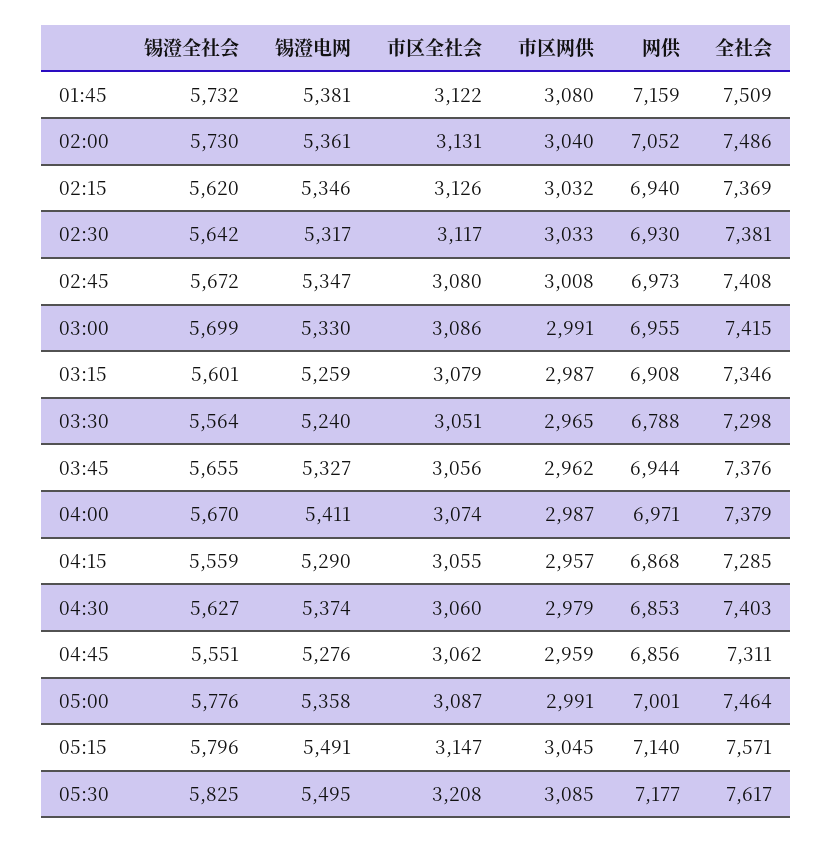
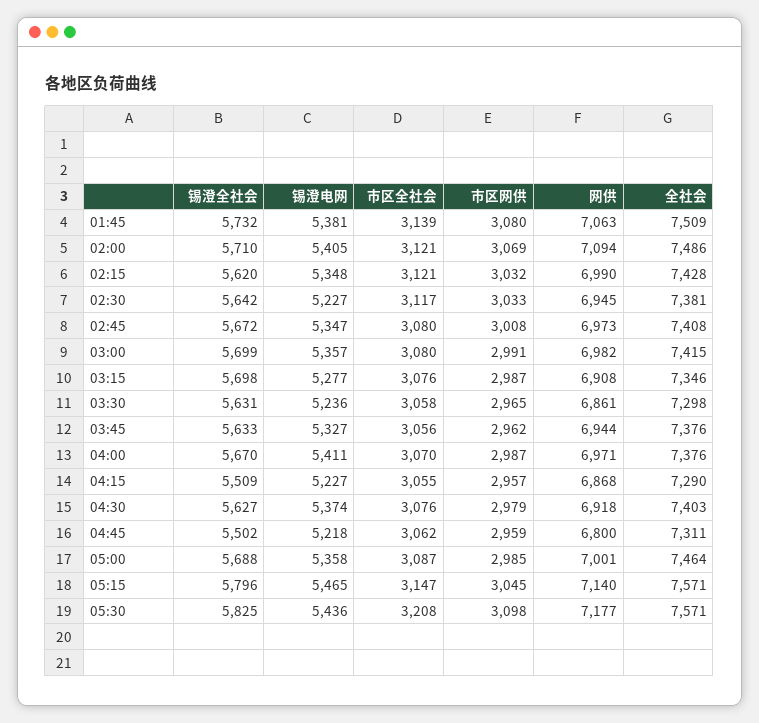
  {
    "锡澄全社会": {
      "01:45": 5732,
-     "02:00": 5730,
+     "02:00": 5710,
      "02:15": 5620,
      "02:30": 5642,
      "02:45": 5672,
      "03:00": 5699,
-     "03:15": 5601,
+     "03:15": 5698,
-     "03:30": 5564,
+     "03:30": 5631,
-     "03:45": 5655,
+     "03:45": 5633,
      "04:00": 5670,
-     "04:15": 5559,
+     "04:15": 5509,
      "04:30": 5627,
-     "04:45": 5551,
+     "04:45": 5502,
-     "05:00": 5776,
+     "05:00": 5688,
      "05:15": 5796,
      "05:30": 5825
    },
    "锡澄电网": {
      "01:45": 5381,
-     "02:00": 5361,
+     "02:00": 5405,
-     "02:15": 5346,
+     "02:15": 5348,
-     "02:30": 5317,
+     "02:30": 5227,
      "02:45": 5347,
-     "03:00": 5330,
+     "03:00": 5357,
-     "03:15": 5259,
+     "03:15": 5277,
-     "03:30": 5240,
+     "03:30": 5236,
      "03:45": 5327,
      "04:00": 5411,
-     "04:15": 5290,
+     "04:15": 5227,
      "04:30": 5374,
-     "04:45": 5276,
+     "04:45": 5218,
      "05:00": 5358,
-     "05:15": 5491,
+     "05:15": 5465,
-     "05:30": 5495
+     "05:30": 5436
    },
    "市区全社会": {
-     "01:45": 3122,
+     "01:45": 3139,
-     "02:00": 3131,
+     "02:00": 3121,
-     "02:15": 3126,
+     "02:15": 3121,
      "02:30": 3117,
      "02:45": 3080,
-     "03:00": 3086,
+     "03:00": 3080,
-     "03:15": 3079,
+     "03:15": 3076,
-     "03:30": 3051,
+     "03:30": 3058,
      "03:45": 3056,
-     "04:00": 3074,
+     "04:00": 3070,
      "04:15": 3055,
-     "04:30": 3060,
+     "04:30": 3076,
      "04:45": 3062,
      "05:00": 3087,
      "05:15": 3147,
      "05:30": 3208
    },
    "市区网供": {
      "01:45": 3080,
-     "02:00": 3040,
+     "02:00": 3069,
      "02:15": 3032,
      "02:30": 3033,
      "02:45": 3008,
      "03:00": 2991,
      "03:15": 2987,
      "03:30": 2965,
      "03:45": 2962,
      "04:00": 2987,
      "04:15": 2957,
      "04:30": 2979,
      "04:45": 2959,
-     "05:00": 2991,
+     "05:00": 2985,
      "05:15": 3045,
-     "05:30": 3085
+     "05:30": 3098
    },
    "网供": {
-     "01:45": 7159,
+     "01:45": 7063,
-     "02:00": 7052,
+     "02:00": 7094,
-     "02:15": 6940,
+     "02:15": 6990,
-     "02:30": 6930,
+     "02:30": 6945,
      "02:45": 6973,
-     "03:00": 6955,
+     "03:00": 6982,
      "03:15": 6908,
-     "03:30": 6788,
+     "03:30": 6861,
      "03:45": 6944,
      "04:00": 6971,
      "04:15": 6868,
-     "04:30": 6853,
+     "04:30": 6918,
-     "04:45": 6856,
+     "04:45": 6800,
      "05:00": 7001,
      "05:15": 7140,
      "05:30": 7177
    },
    "全社会": {
      "01:45": 7509,
      "02:00": 7486,
-     "02:15": 7369,
+     "02:15": 7428,
      "02:30": 7381,
      "02:45": 7408,
      "03:00": 7415,
      "03:15": 7346,
      "03:30": 7298,
      "03:45": 7376,
-     "04:00": 7379,
+     "04:00": 7376,
-     "04:15": 7285,
+     "04:15": 7290,
      "04:30": 7403,
      "04:45": 7311,
      "05:00": 7464,
      "05:15": 7571,
-     "05:30": 7617
+     "05:30": 7571
    }
  }

